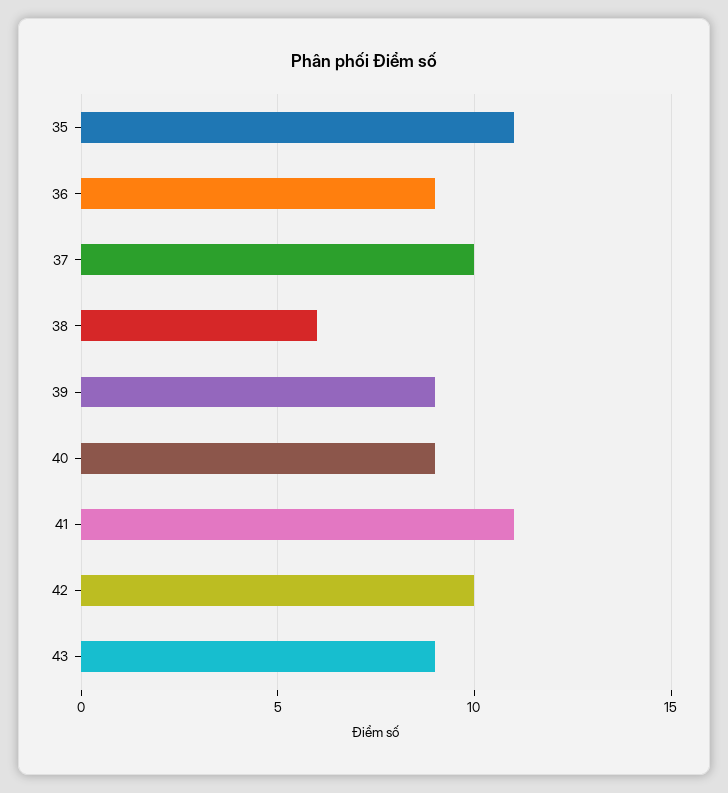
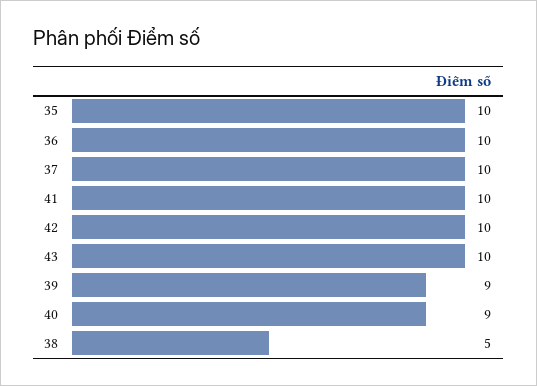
  {
-   "35": 11,
+   "35": 10,
-   "36": 9,
+   "36": 10,
    "37": 10,
-   "38": 6,
+   "38": 5,
    "39": 9,
    "40": 9,
-   "41": 11,
+   "41": 10,
    "42": 10,
-   "43": 9
+   "43": 10
  }

